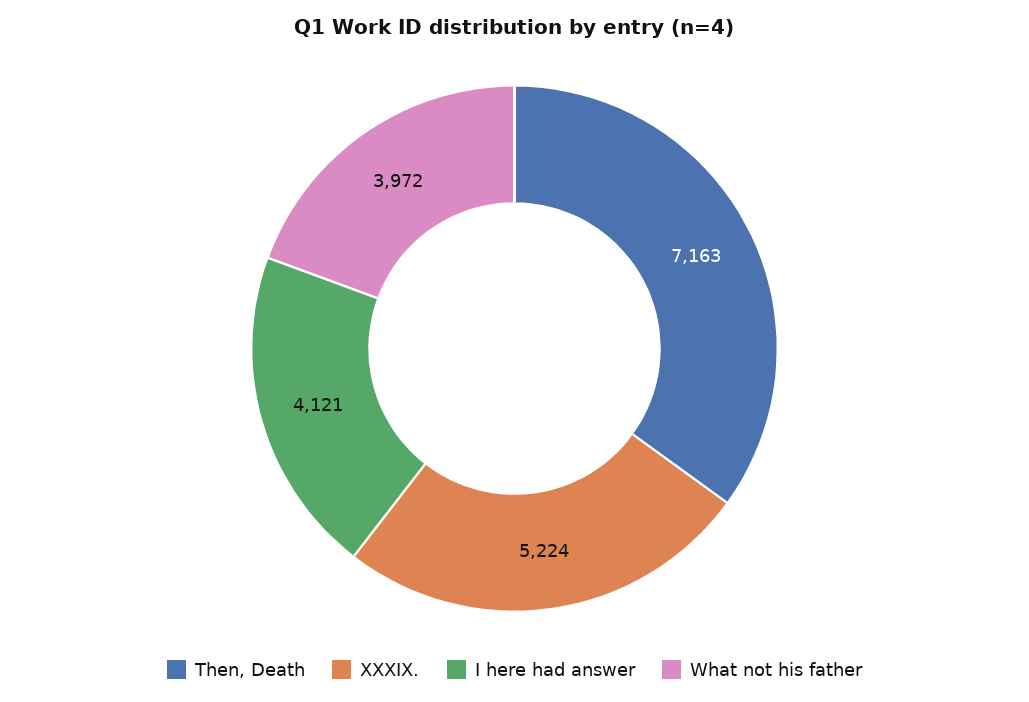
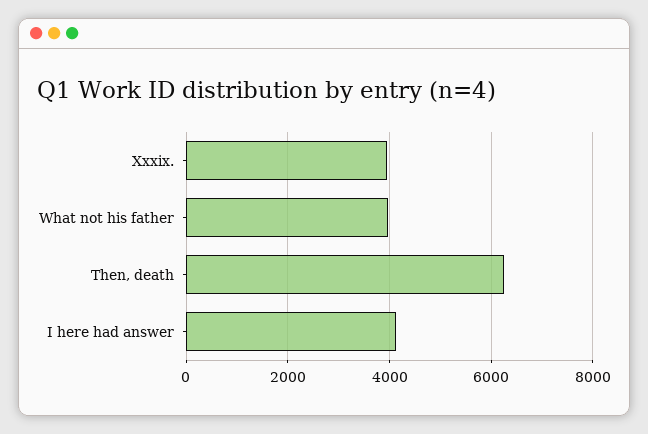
  {
-   "Then, Death": 7163,
+   "Then, Death": 6200,
-   "XXXIX.": 5224,
+   "XXXIX.": 4000,
    "I here had answer": 4121,
    "What not his father": 3972
  }

